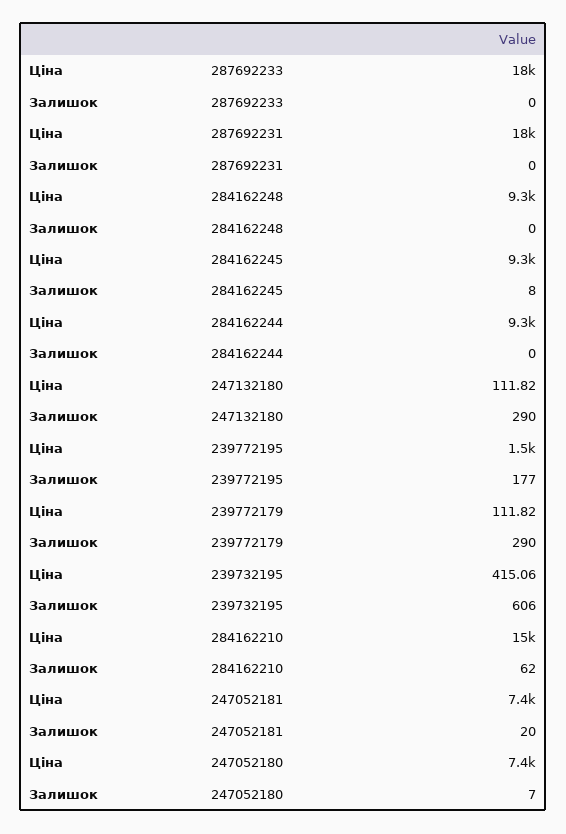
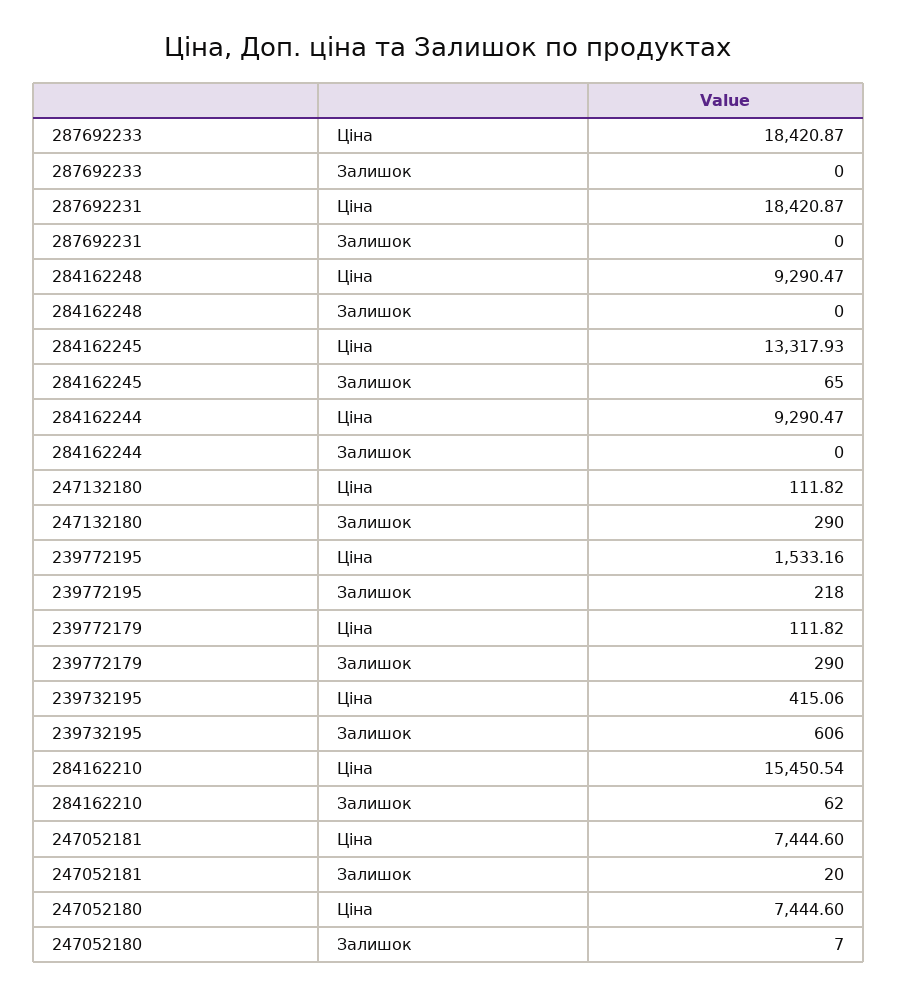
  {
    "Ціна": {
      "287692233": 18420.87,
      "287692231": 18420.87,
      "284162248": 9290.47,
-     "284162245": 9300,
+     "284162245": 13317.93,
      "284162244": 9290.47,
      "247132180": 111.82,
      "239772195": 1533.16,
      "239772179": 111.82,
      "239732195": 415.06,
      "284162210": 15450.54,
      "247052181": 7444.6,
      "247052180": 7444.6
    },
    "Залишок": {
      "287692233": 0,
      "287692231": 0,
      "284162248": 0,
-     "284162245": 8,
+     "284162245": 65,
      "284162244": 0,
      "247132180": 290,
-     "239772195": 177,
+     "239772195": 218,
      "239772179": 290,
      "239732195": 606,
      "284162210": 62,
      "247052181": 20,
      "247052180": 7
    }
  }

